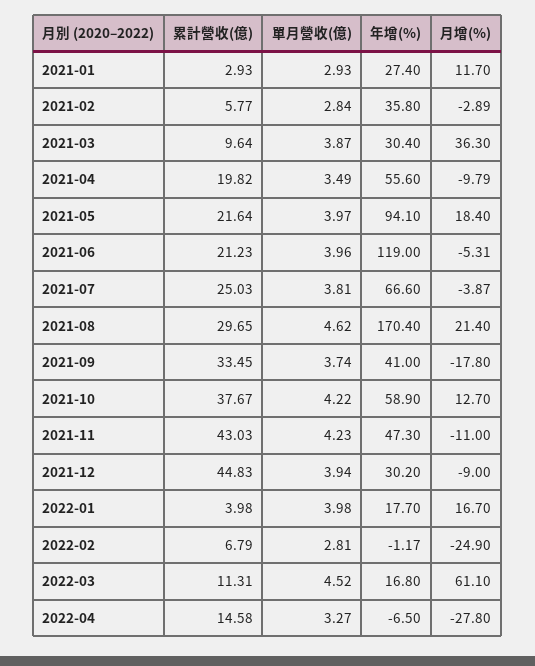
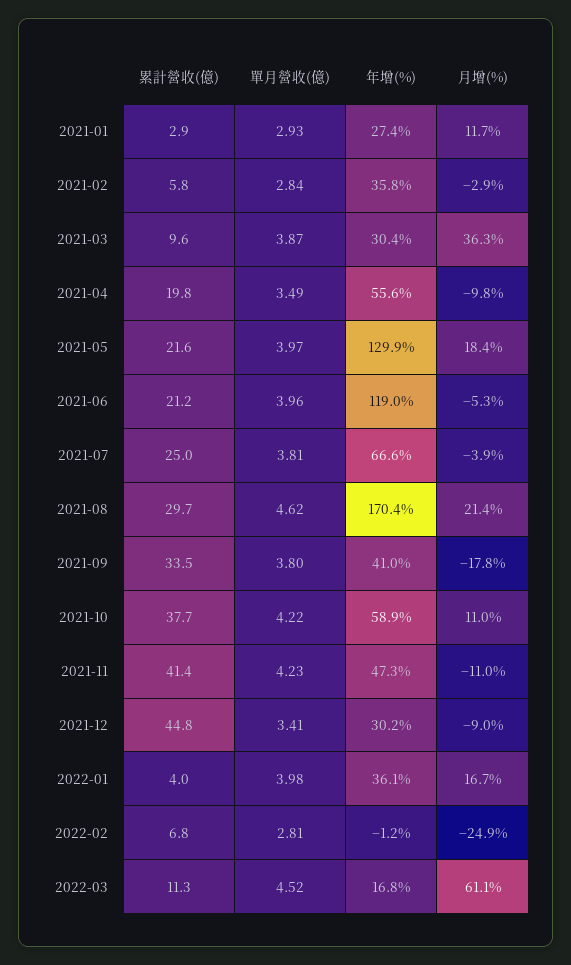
  {
    "累計營收(億)": {
      "2021-01": 2.93,
      "2021-02": 5.77,
      "2021-03": 9.64,
      "2021-04": 19.82,
      "2021-05": 21.64,
      "2021-06": 21.23,
      "2021-07": 25.03,
      "2021-08": 29.65,
      "2021-09": 33.45,
      "2021-10": 37.67,
-     "2021-11": 43.03,
+     "2021-11": 41.4,
      "2021-12": 44.83,
      "2022-01": 3.98,
      "2022-02": 6.79,
-     "2022-03": 11.31,
+     "2022-03": 11.31
-     "2022-04": 14.58
    },
    "單月營收(億)": {
      "2021-01": 2.93,
      "2021-02": 2.84,
      "2021-03": 3.87,
      "2021-04": 3.49,
      "2021-05": 3.97,
      "2021-06": 3.96,
      "2021-07": 3.81,
      "2021-08": 4.62,
-     "2021-09": 3.74,
+     "2021-09": 3.8,
      "2021-10": 4.22,
      "2021-11": 4.23,
-     "2021-12": 3.94,
+     "2021-12": 3.41,
      "2022-01": 3.98,
      "2022-02": 2.81,
-     "2022-03": 4.52,
+     "2022-03": 4.52
-     "2022-04": 3.27
    },
    "年增(%)": {
      "2021-01": 27.4,
      "2021-02": 35.8,
      "2021-03": 30.4,
      "2021-04": 55.6,
-     "2021-05": 94.1,
+     "2021-05": 129.9,
      "2021-06": 119,
      "2021-07": 66.6,
      "2021-08": 170.4,
      "2021-09": 41,
      "2021-10": 58.9,
      "2021-11": 47.3,
      "2021-12": 30.2,
-     "2022-01": 17.7,
+     "2022-01": 36.1,
      "2022-02": -1.17,
-     "2022-03": 16.8,
+     "2022-03": 16.8
-     "2022-04": -6.5
    },
    "月增(%)": {
      "2021-01": 11.7,
      "2021-02": -2.89,
      "2021-03": 36.3,
      "2021-04": -9.79,
      "2021-05": 18.4,
      "2021-06": -5.31,
      "2021-07": -3.87,
      "2021-08": 21.4,
      "2021-09": -17.8,
-     "2021-10": 12.7,
+     "2021-10": 11,
      "2021-11": -11,
      "2021-12": -9,
      "2022-01": 16.7,
      "2022-02": -24.9,
-     "2022-03": 61.1,
+     "2022-03": 61.1
-     "2022-04": -27.8
    }
  }

